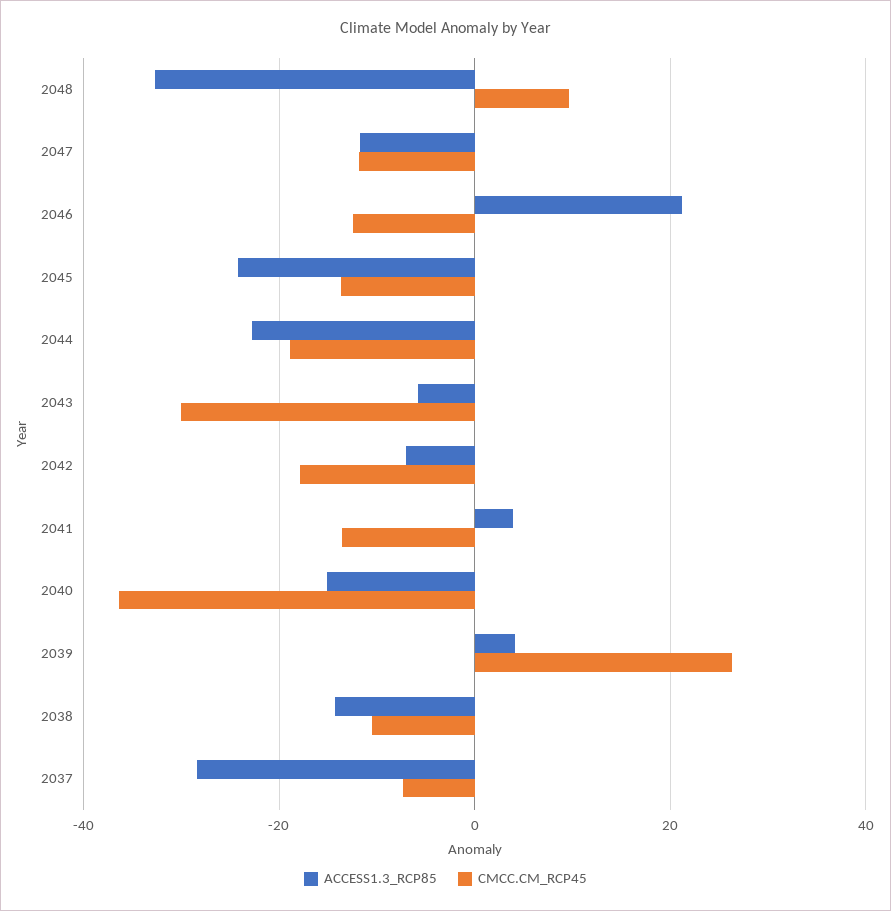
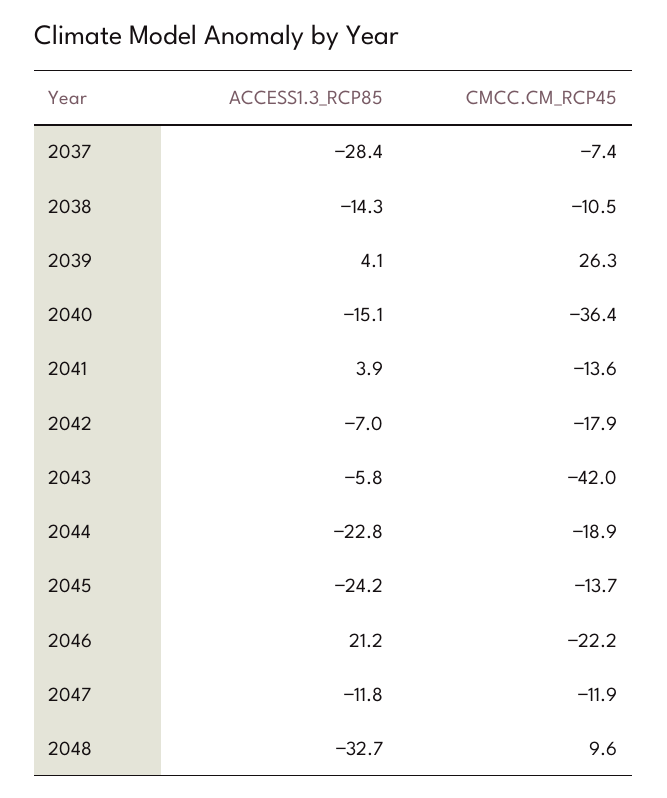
  {
    "ACCESS1.3_RCP85": {
      "2048": -32.7,
      "2047": -11.8,
      "2046": 21.2,
      "2045": -24.2,
      "2044": -22.8,
      "2043": -5.8,
      "2042": -7,
      "2041": 3.9,
      "2040": -15.1,
      "2039": 4.1,
      "2038": -14.3,
      "2037": -28.4
    },
    "CMCC.CM_RCP45": {
      "2048": 9.6,
      "2047": -11.9,
-     "2046": -12,
+     "2046": -22.2,
      "2045": -13.7,
      "2044": -18.9,
-     "2043": -30,
+     "2043": -42,
      "2042": -17.9,
      "2041": -13.6,
      "2040": -36.4,
      "2039": 26.3,
      "2038": -10.5,
      "2037": -7.4
    }
  }

